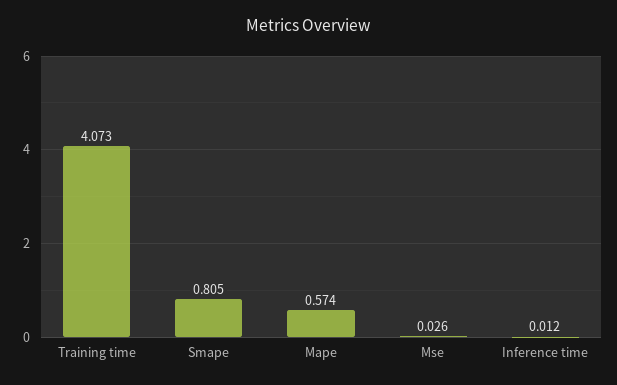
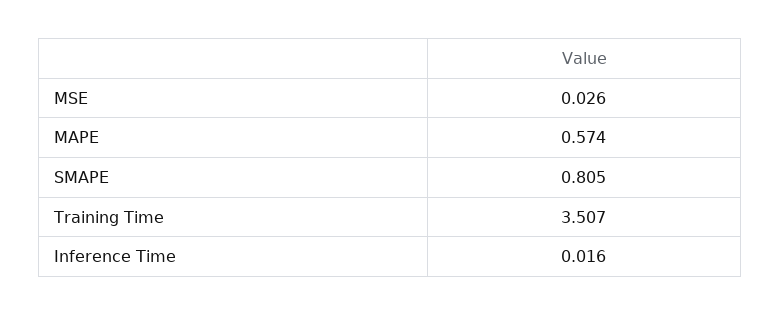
  {
-   "Training time": 4.073,
+   "Training time": 3.507,
    "Smape": 0.805,
    "Mape": 0.574,
    "Mse": 0.026,
-   "Inference time": 0.012
+   "Inference time": 0.016
  }

